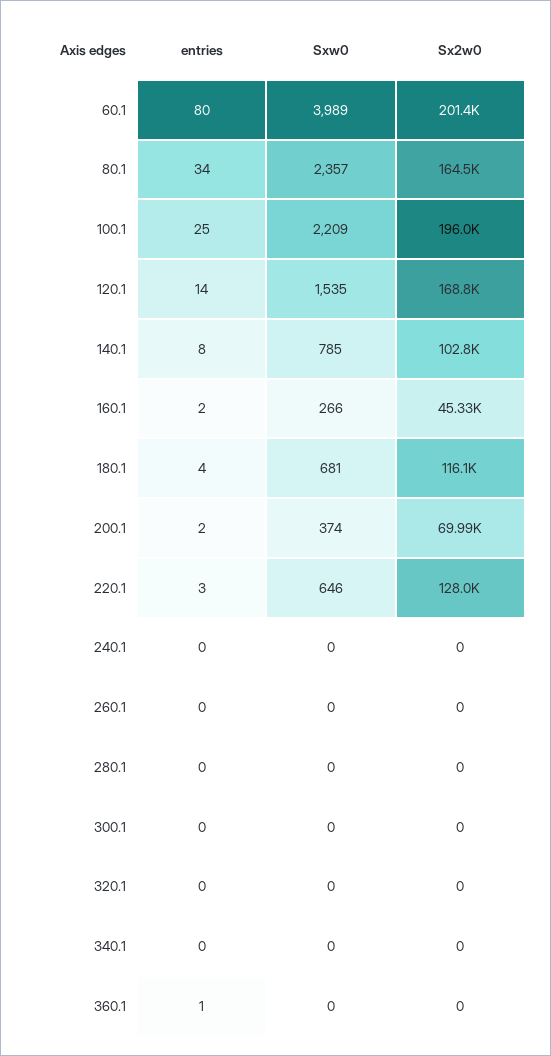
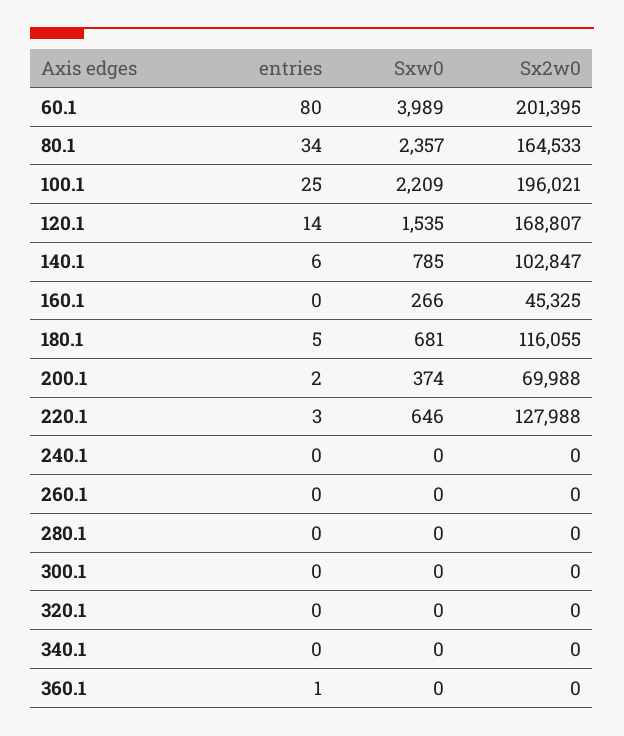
  {
    "entries": {
      "60.1": 80,
      "80.1": 34,
      "100.1": 25,
      "120.1": 14,
-     "140.1": 8,
+     "140.1": 6,
-     "160.1": 2,
+     "160.1": 0,
-     "180.1": 4,
+     "180.1": 5,
      "200.1": 2,
      "220.1": 3,
      "240.1": 0,
      "260.1": 0,
      "280.1": 0,
      "300.1": 0,
      "320.1": 0,
      "340.1": 0,
      "360.1": 1
    },
    "Sxw0": {
      "60.1": 3989,
      "80.1": 2357,
      "100.1": 2209,
      "120.1": 1535,
      "140.1": 785,
      "160.1": 266,
      "180.1": 681,
      "200.1": 374,
      "220.1": 646,
      "240.1": 0,
      "260.1": 0,
      "280.1": 0,
      "300.1": 0,
      "320.1": 0,
      "340.1": 0,
      "360.1": 0
    },
    "Sx2w0": {
      "60.1": 201395,
      "80.1": 164533,
      "100.1": 196021,
      "120.1": 168807,
      "140.1": 102847,
      "160.1": 45325,
      "180.1": 116055,
      "200.1": 69988,
      "220.1": 127988,
      "240.1": 0,
      "260.1": 0,
      "280.1": 0,
      "300.1": 0,
      "320.1": 0,
      "340.1": 0,
      "360.1": 0
    }
  }

